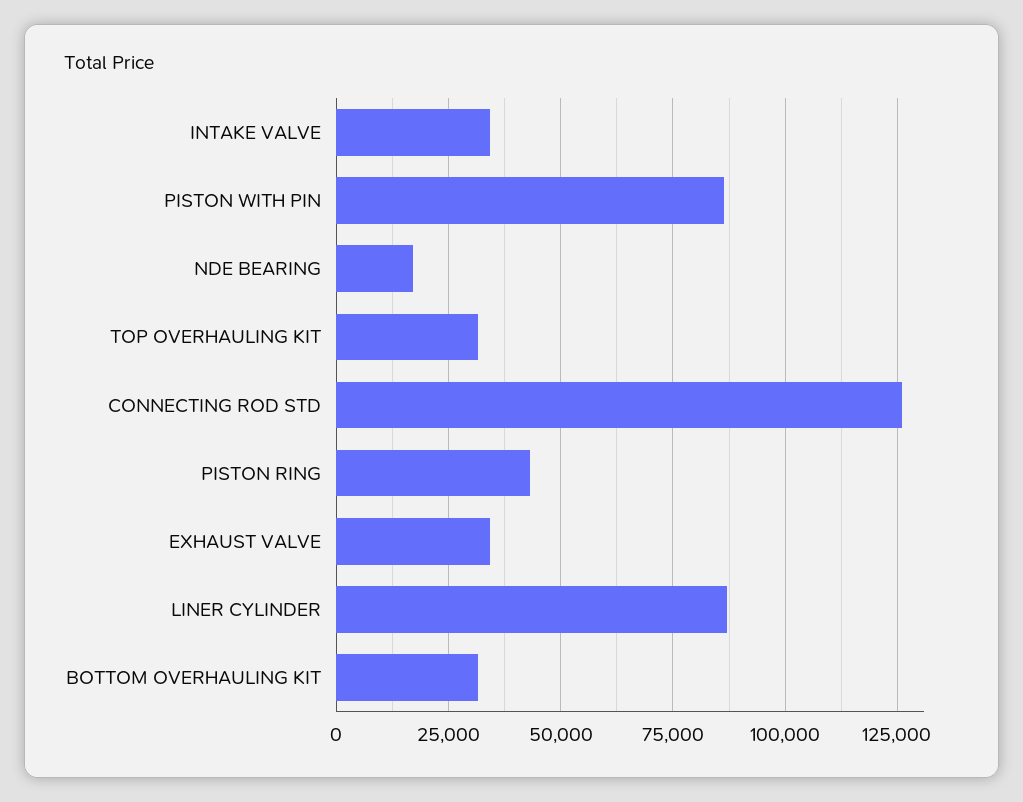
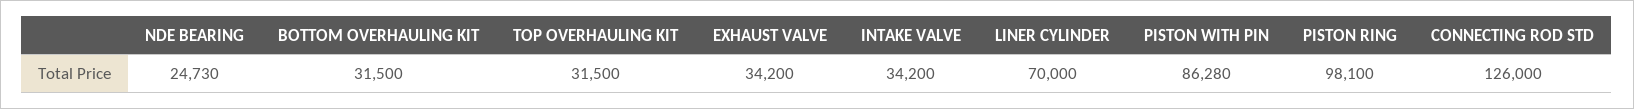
  {
    "INTAKE VALVE": 34200,
    "PISTON WITH PIN": 86280,
-   "NDE BEARING": 17500,
+   "NDE BEARING": 24730,
    "TOP OVERHAULING KIT": 31500,
    "CONNECTING ROD STD": 126000,
-   "PISTON RING": 42500,
+   "PISTON RING": 98100,
    "EXHAUST VALVE": 34200,
-   "LINER CYLINDER": 87500,
+   "LINER CYLINDER": 70000,
    "BOTTOM OVERHAULING KIT": 31500
  }

